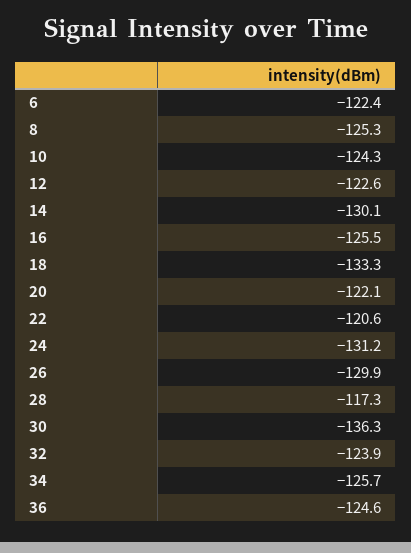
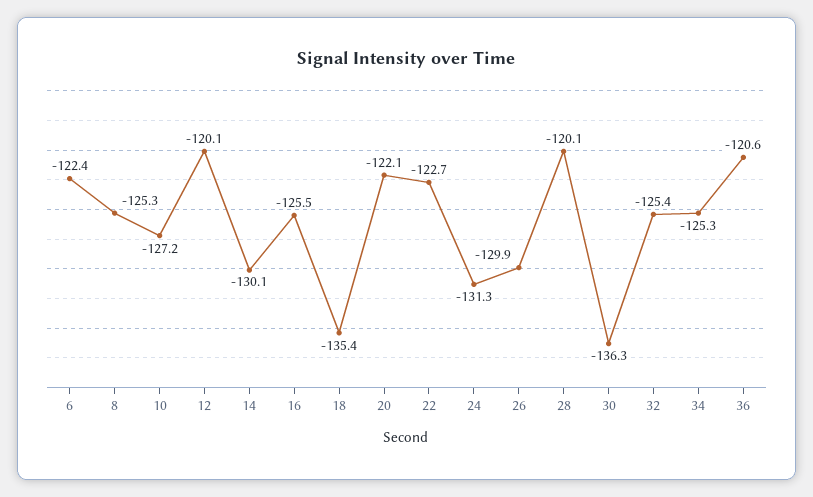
  {
    "6": -122.4,
    "8": -125.3,
-   "10": -124.3,
+   "10": -127.2,
-   "12": -122.6,
+   "12": -120.1,
    "14": -130.1,
    "16": -125.5,
-   "18": -133.3,
+   "18": -135.4,
    "20": -122.1,
-   "22": -120.6,
+   "22": -122.7,
-   "24": -131.2,
+   "24": -131.3,
    "26": -129.9,
-   "28": -117.3,
+   "28": -120.1,
    "30": -136.3,
-   "32": -123.9,
+   "32": -125.4,
-   "34": -125.7,
+   "34": -125.3,
-   "36": -124.6
+   "36": -120.6
  }

